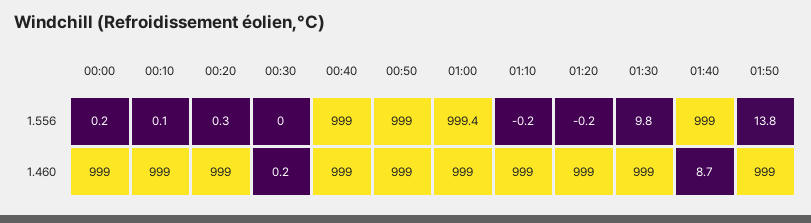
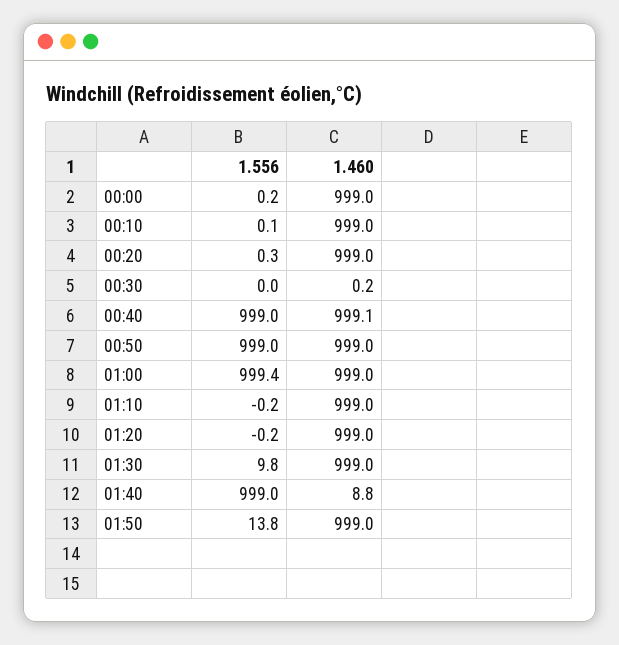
  {
    "00:00": {
      "1.556": 0.2,
      "1.460": 999
    },
    "00:10": {
      "1.556": 0.1,
      "1.460": 999
    },
    "00:20": {
      "1.556": 0.3,
      "1.460": 999
    },
    "00:30": {
      "1.556": 0,
      "1.460": 0.2
    },
    "00:40": {
      "1.556": 999,
-     "1.460": 999
+     "1.460": 999.1
    },
    "00:50": {
      "1.556": 999,
      "1.460": 999
    },
    "01:00": {
      "1.556": 999.4,
      "1.460": 999
    },
    "01:10": {
      "1.556": -0.2,
      "1.460": 999
    },
    "01:20": {
      "1.556": -0.2,
      "1.460": 999
    },
    "01:30": {
      "1.556": 9.8,
      "1.460": 999
    },
    "01:40": {
      "1.556": 999,
-     "1.460": 8.7
+     "1.460": 8.8
    },
    "01:50": {
      "1.556": 13.8,
      "1.460": 999
    }
  }

